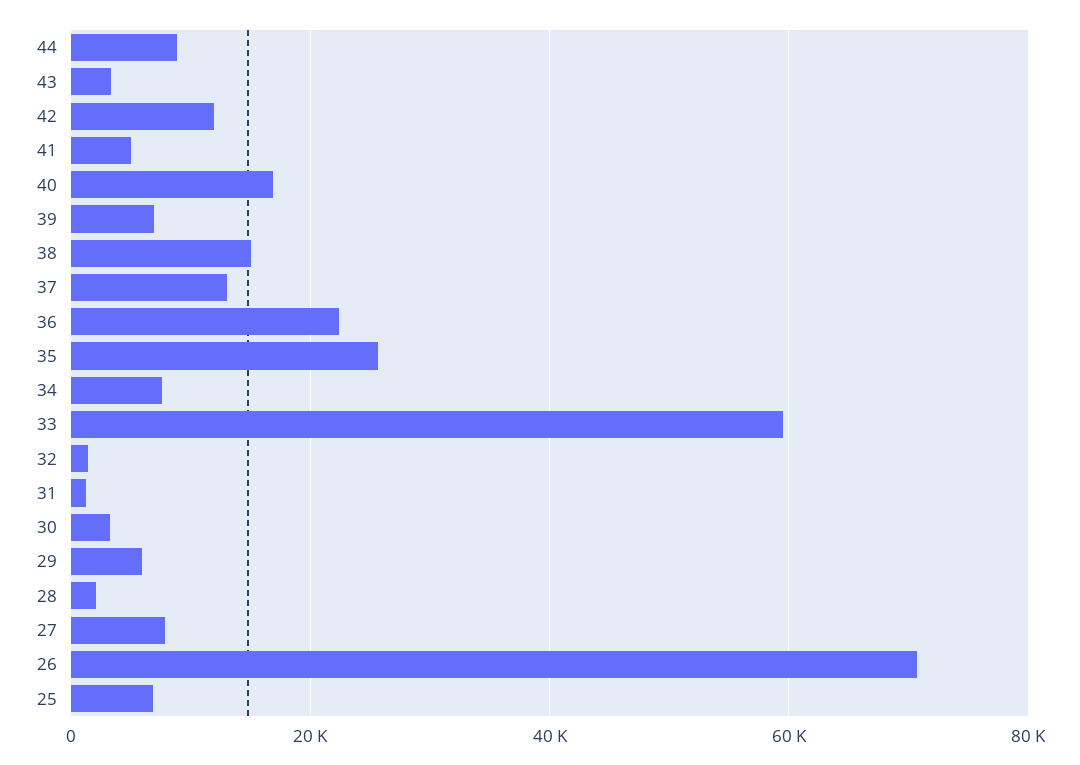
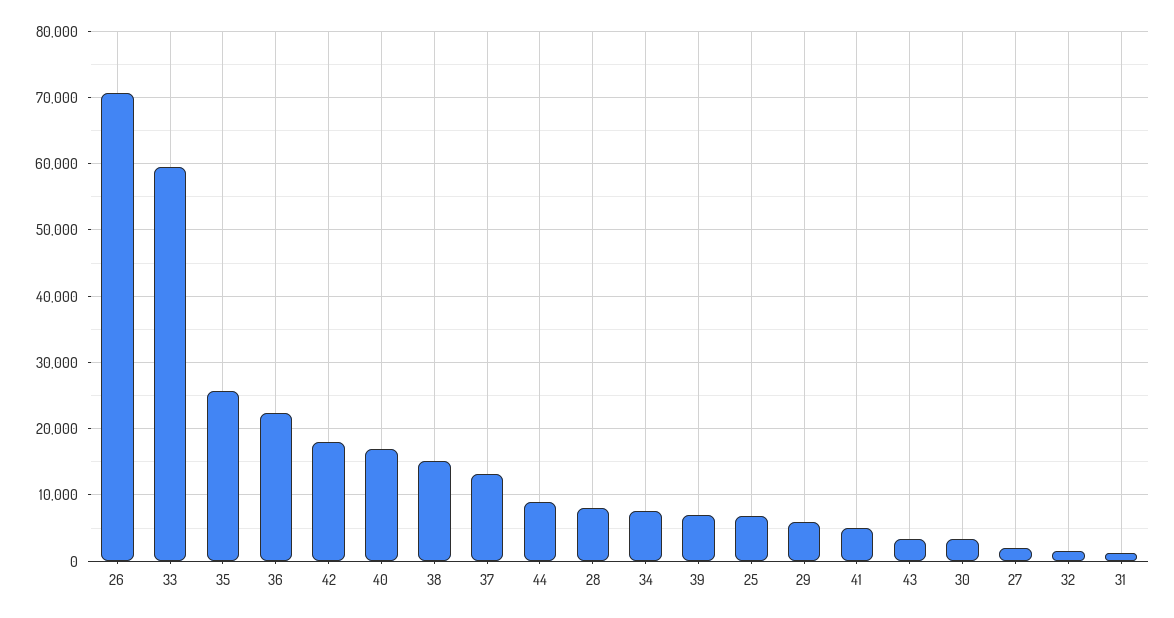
  {
    "44": 9000,
    "43": 3000,
-   "42": 12000,
+   "42": 18000,
    "41": 5000,
    "40": 17000,
    "39": 7000,
    "38": 15000,
    "37": 13000,
    "36": 22000,
    "35": 26000,
    "34": 8000,
    "33": 60000,
    "32": 1000,
    "31": 1000,
    "30": 3000,
    "29": 6000,
-   "28": 2000,
+   "28": 8000,
-   "27": 8000,
+   "27": 2000,
    "26": 71000,
    "25": 7000
  }

